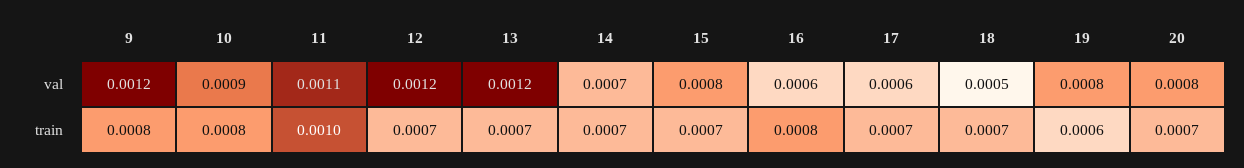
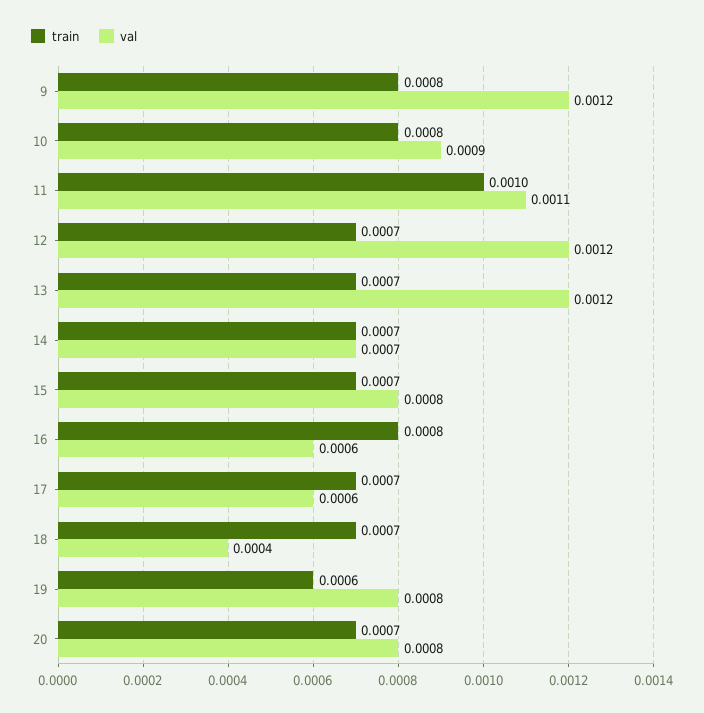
  {
    "val": {
      "9": 0.0012,
      "10": 0.0009,
      "11": 0.0011,
      "12": 0.0012,
      "13": 0.0012,
      "14": 0.0007,
      "15": 0.0008,
      "16": 0.0006,
      "17": 0.0006,
-     "18": 0.0005,
+     "18": 0.0004,
      "19": 0.0008,
      "20": 0.0008
    },
    "train": {
      "9": 0.0008,
      "10": 0.0008,
      "11": 0.001,
      "12": 0.0007,
      "13": 0.0007,
      "14": 0.0007,
      "15": 0.0007,
      "16": 0.0008,
      "17": 0.0007,
      "18": 0.0007,
      "19": 0.0006,
      "20": 0.0007
    }
  }

